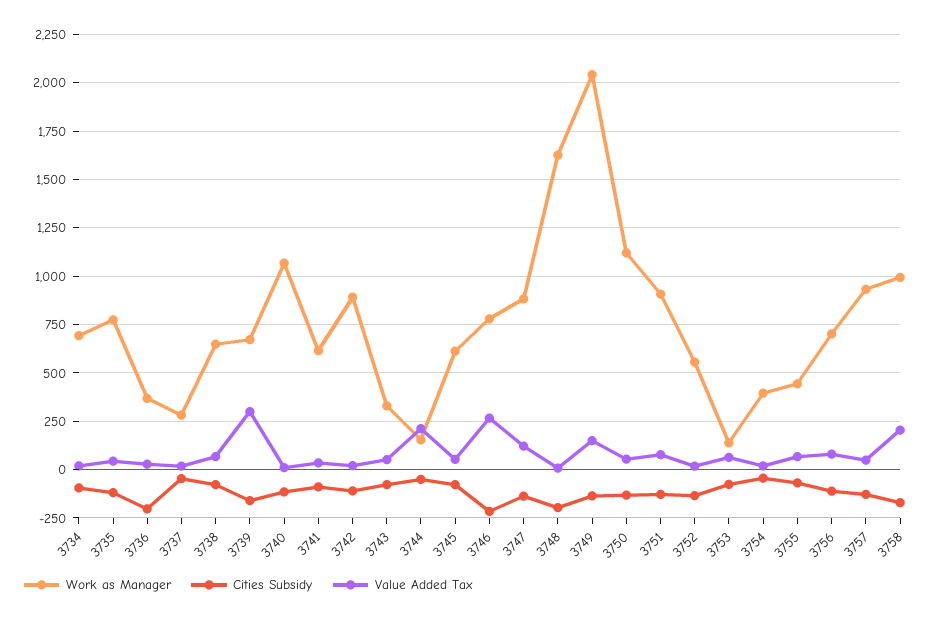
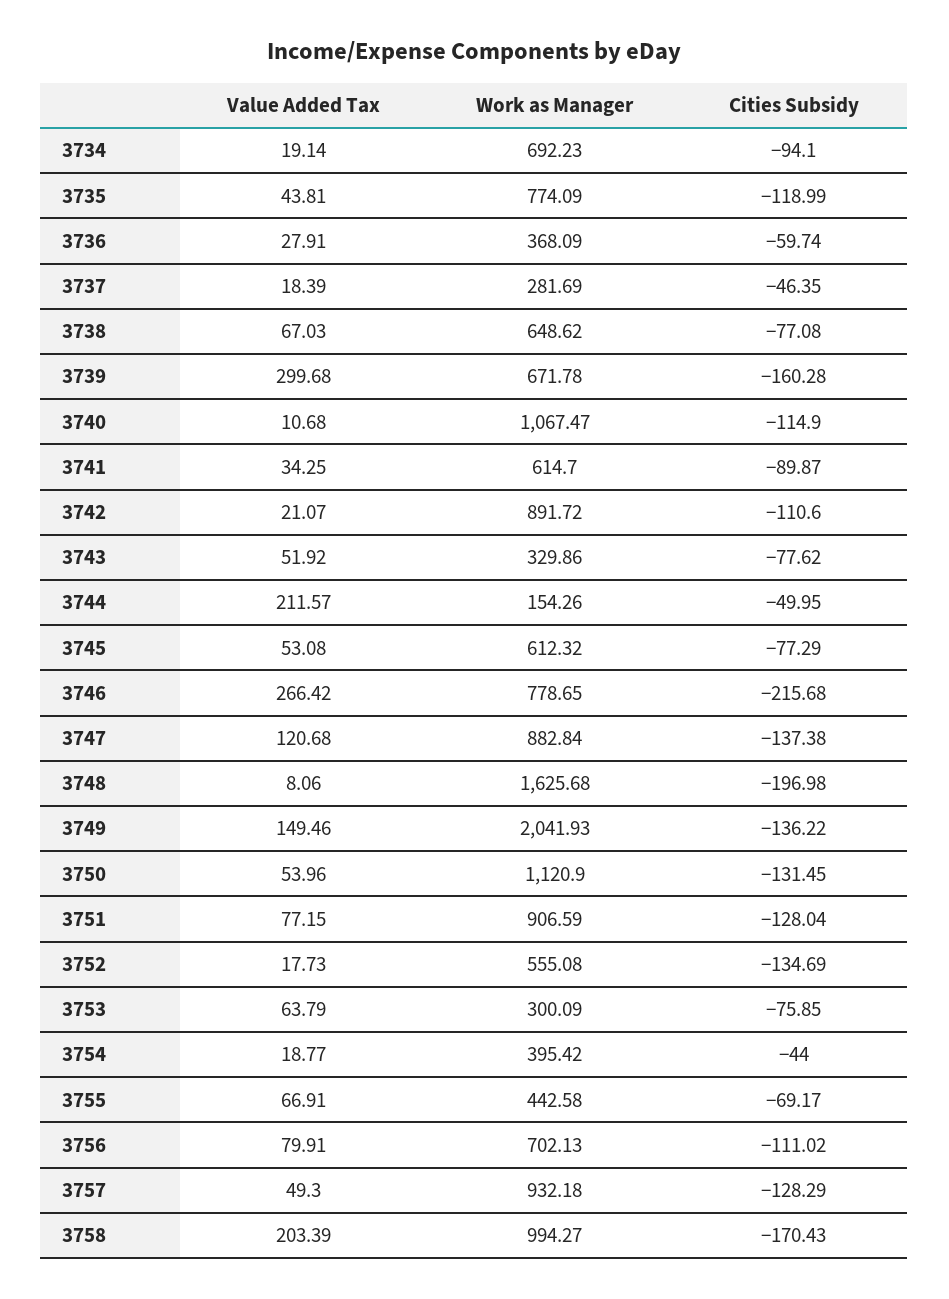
  {
    "Work as Manager": {
      "3734": 692.23,
      "3735": 774.09,
      "3736": 368.09,
      "3737": 281.69,
      "3738": 648.62,
      "3739": 671.78,
      "3740": 1067.47,
      "3741": 614.7,
      "3742": 891.72,
      "3743": 329.86,
      "3744": 154.26,
      "3745": 612.32,
      "3746": 778.65,
      "3747": 882.84,
      "3748": 1625.68,
      "3749": 2041.93,
      "3750": 1120.9,
      "3751": 906.59,
      "3752": 555.08,
-     "3753": 150,
+     "3753": 300.09,
      "3754": 395.42,
      "3755": 442.58,
      "3756": 702.13,
      "3757": 932.18,
      "3758": 994.27
    },
    "Cities Subsidy": {
      "3734": -94.1,
      "3735": -118.99,
-     "3736": -200,
+     "3736": -59.74,
      "3737": -46.35,
      "3738": -77.08,
      "3739": -160.28,
      "3740": -114.9,
      "3741": -89.87,
      "3742": -110.6,
      "3743": -77.62,
      "3744": -49.95,
      "3745": -77.29,
      "3746": -215.68,
      "3747": -137.38,
      "3748": -196.98,
      "3749": -136.22,
      "3750": -131.45,
      "3751": -128.04,
      "3752": -134.69,
      "3753": -75.85,
      "3754": -44,
      "3755": -69.17,
      "3756": -111.02,
      "3757": -128.29,
      "3758": -170.43
    },
    "Value Added Tax": {
      "3734": 19.14,
      "3735": 43.81,
      "3736": 27.91,
      "3737": 18.39,
      "3738": 67.03,
      "3739": 299.68,
      "3740": 10.68,
      "3741": 34.25,
      "3742": 21.07,
      "3743": 51.92,
      "3744": 211.57,
      "3745": 53.08,
      "3746": 266.42,
      "3747": 120.68,
      "3748": 8.06,
      "3749": 149.46,
      "3750": 53.96,
      "3751": 77.15,
      "3752": 17.73,
      "3753": 63.79,
      "3754": 18.77,
      "3755": 66.91,
      "3756": 79.91,
      "3757": 49.3,
      "3758": 203.39
    }
  }

